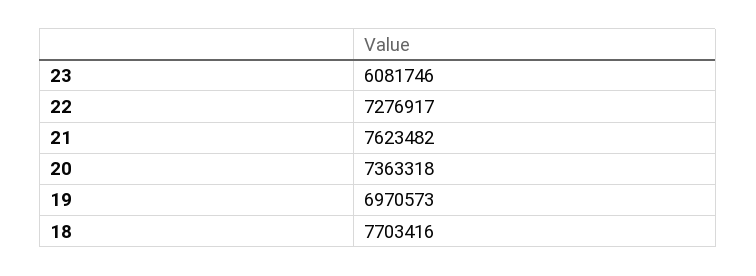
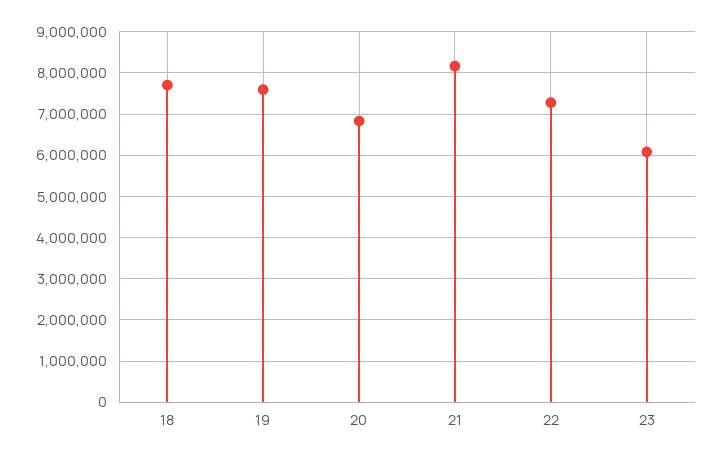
  {
    "23": 6081746,
    "22": 7276917,
-   "21": 7623482,
+   "21": 8200000,
-   "20": 7363318,
+   "20": 6800000,
-   "19": 6970573,
+   "19": 7600000,
    "18": 7703416
  }

